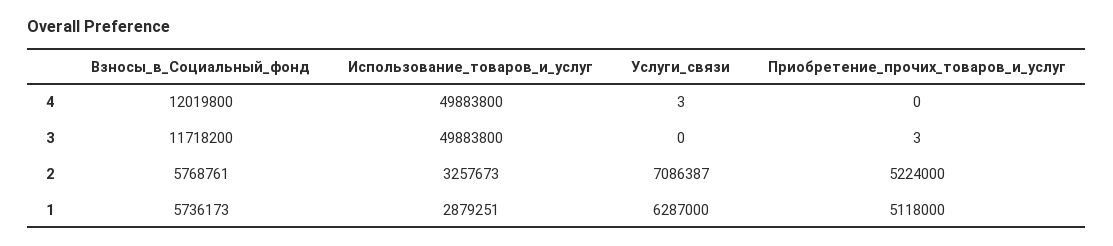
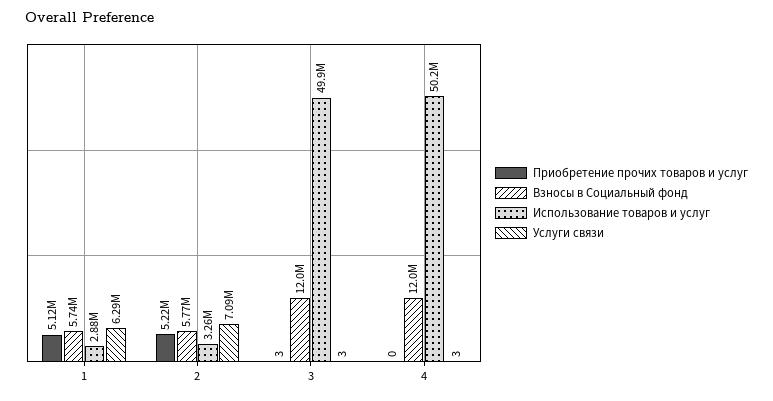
  {
    "Взносы_в_Социальный_фонд": {
      "4": 12019800,
-     "3": 11718200,
+     "3": 12000000,
      "2": 5768761,
      "1": 5736173
    },
    "Использование_товаров_и_услуг": {
-     "4": 49883800,
+     "4": 50200000,
      "3": 49883800,
      "2": 3257673,
      "1": 2879251
    },
    "Услуги_связи": {
      "4": 3,
-     "3": 0,
+     "3": 3,
      "2": 7086387,
      "1": 6287000
    },
    "Приобретение_прочих_товаров_и_услуг": {
      "4": 0,
      "3": 3,
      "2": 5224000,
      "1": 5118000
    }
  }

